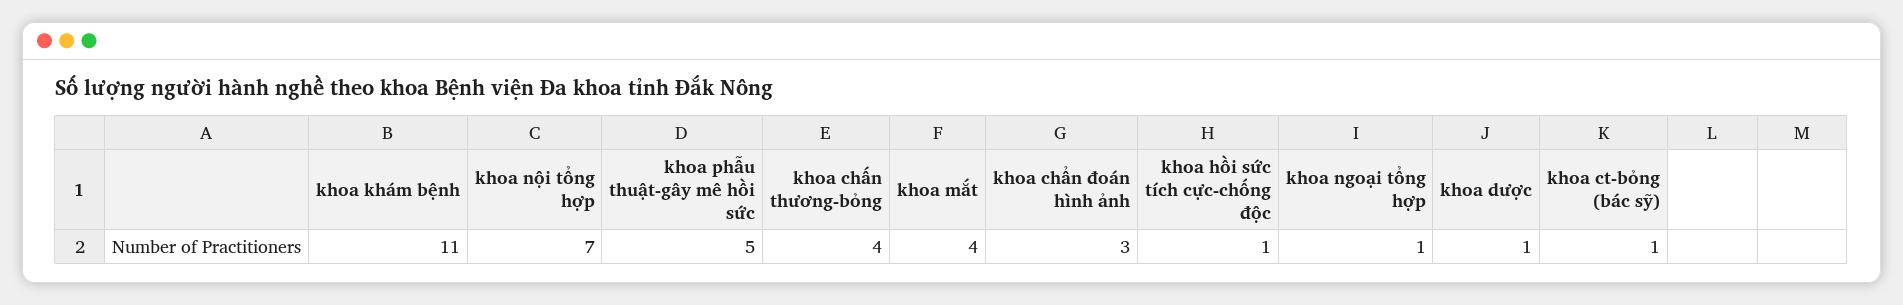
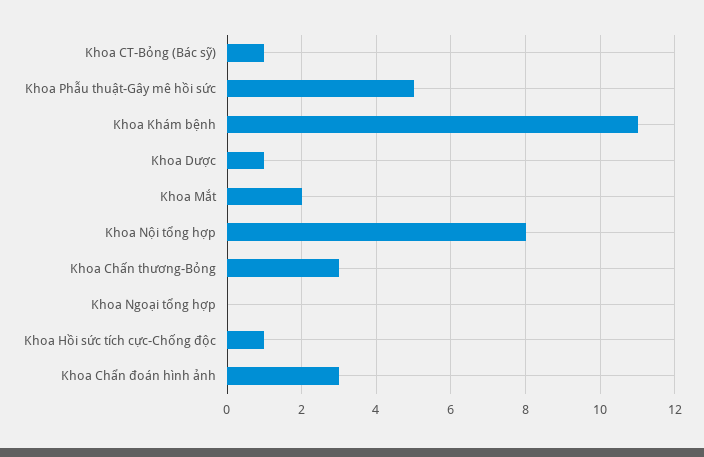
  {
    "khoa khám bệnh": 11,
-   "khoa nội tổng hợp": 7,
+   "khoa nội tổng hợp": 8,
    "khoa phẫu thuật-gây mê hồi sức": 5,
-   "khoa chấn thương-bỏng": 4,
+   "khoa chấn thương-bỏng": 3,
-   "khoa mắt": 4,
+   "khoa mắt": 2,
    "khoa chẩn đoán hình ảnh": 3,
    "khoa hồi sức tích cực-chống độc": 1,
-   "khoa ngoại tổng hợp": 1,
+   "khoa ngoại tổng hợp": 0,
    "khoa dược": 1,
    "khoa ct-bỏng (bác sỹ)": 1
  }

